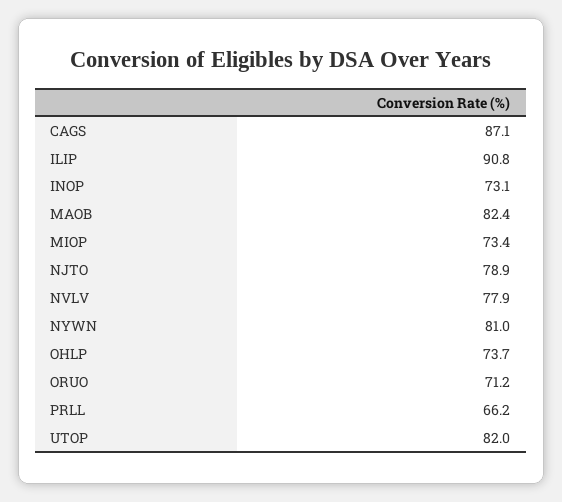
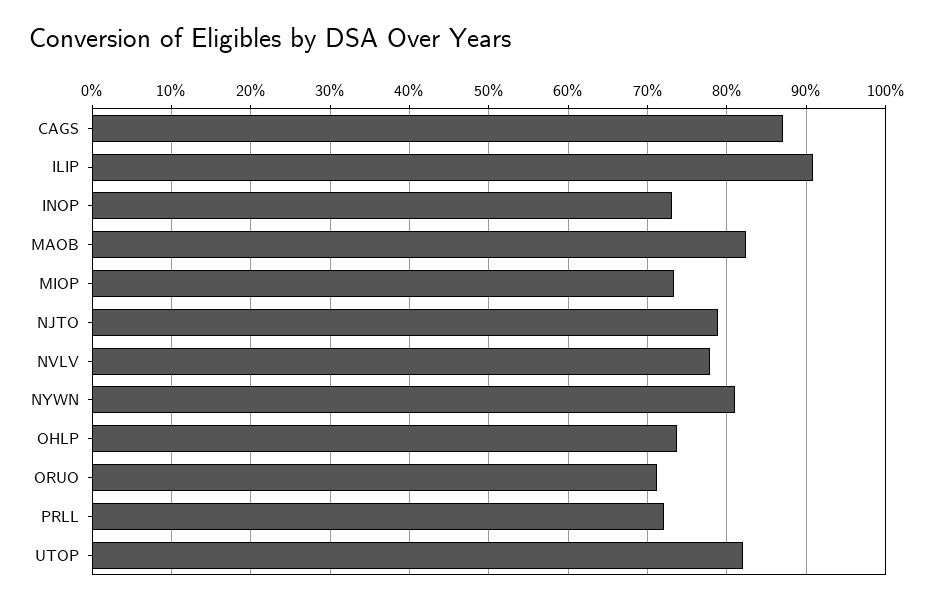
  {
    "CAGS": 87.1,
    "ILIP": 90.8,
    "INOP": 73.1,
    "MAOB": 82.4,
    "MIOP": 73.4,
    "NJTO": 78.9,
    "NVLV": 77.9,
    "NYWN": 81,
    "OHLP": 73.7,
    "ORUO": 71.2,
-   "PRLL": 66.2,
+   "PRLL": 72,
    "UTOP": 82
  }

